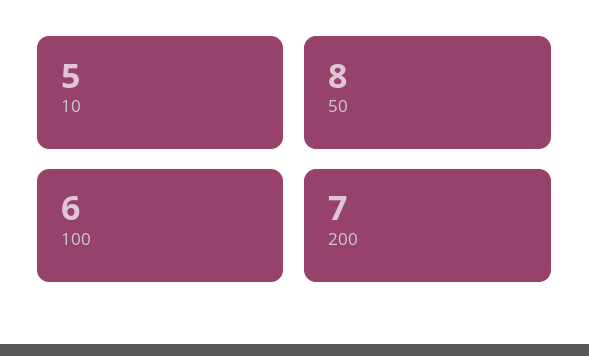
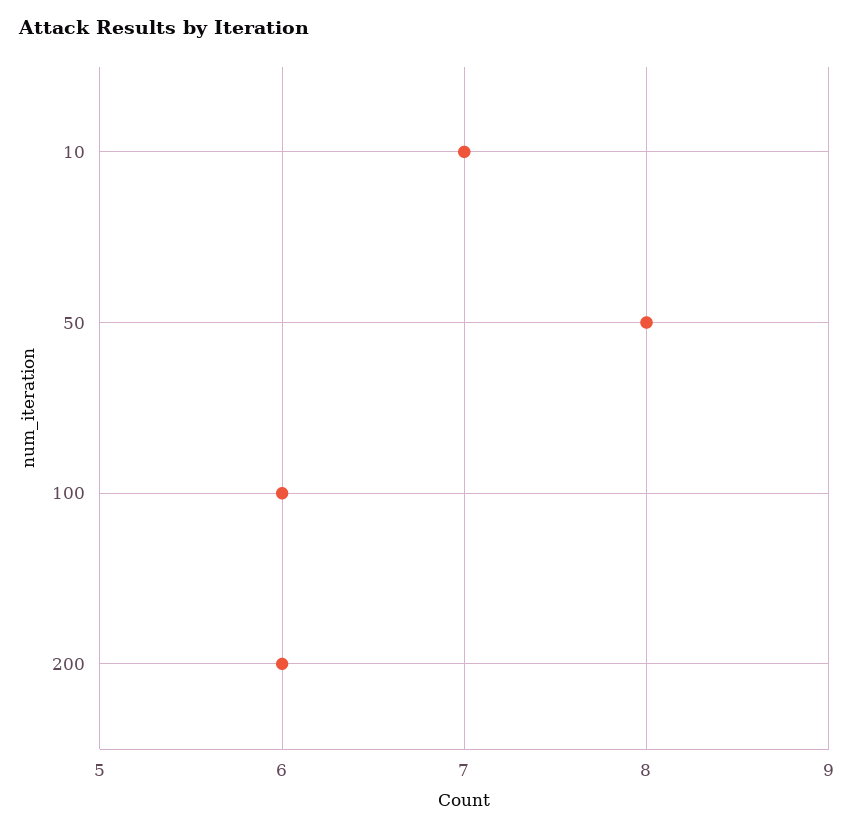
  {
-   "10": 5,
+   "10": 7,
    "50": 8,
    "100": 6,
-   "200": 7
+   "200": 6
  }

